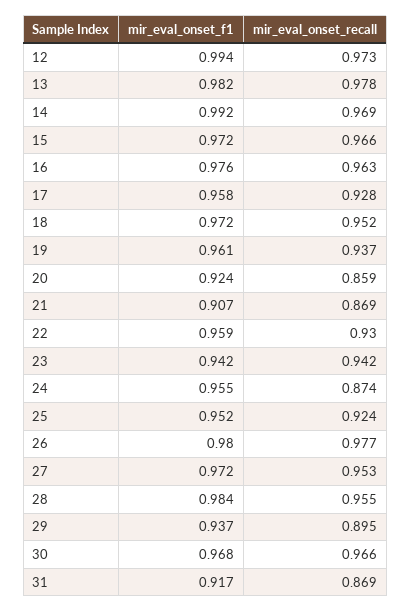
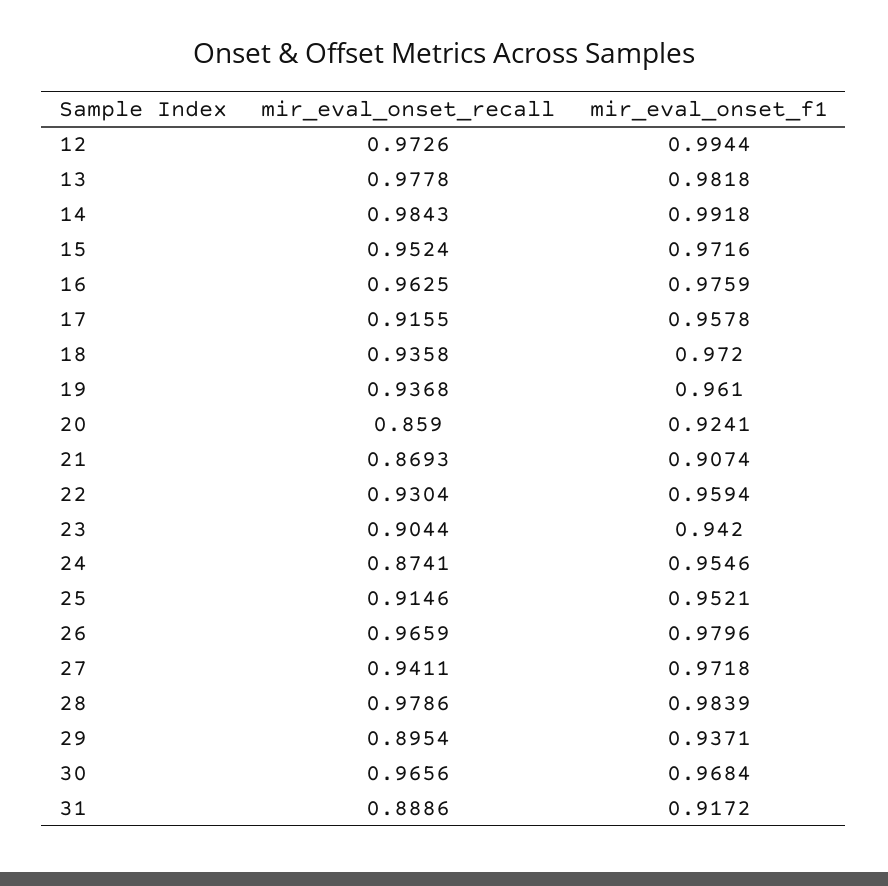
  {
    "mir_eval_onset_f1": {
      "12": 0.9944,
      "13": 0.9818,
      "14": 0.9918,
      "15": 0.9716,
      "16": 0.9759,
      "17": 0.9578,
      "18": 0.972,
      "19": 0.961,
      "20": 0.9241,
      "21": 0.9074,
      "22": 0.9594,
      "23": 0.942,
      "24": 0.9546,
      "25": 0.9521,
      "26": 0.9796,
      "27": 0.9718,
      "28": 0.9839,
      "29": 0.9371,
      "30": 0.9684,
      "31": 0.9172
    },
    "mir_eval_onset_recall": {
      "12": 0.9726,
      "13": 0.9778,
-     "14": 0.969,
+     "14": 0.9843,
-     "15": 0.966,
+     "15": 0.9524,
      "16": 0.9625,
-     "17": 0.928,
+     "17": 0.9155,
-     "18": 0.952,
+     "18": 0.9358,
      "19": 0.9368,
      "20": 0.859,
      "21": 0.8693,
      "22": 0.9304,
-     "23": 0.942,
+     "23": 0.9044,
      "24": 0.8741,
-     "25": 0.924,
+     "25": 0.9146,
-     "26": 0.977,
+     "26": 0.9659,
-     "27": 0.953,
+     "27": 0.9411,
-     "28": 0.955,
+     "28": 0.9786,
      "29": 0.8954,
      "30": 0.9656,
-     "31": 0.869
+     "31": 0.8886
    }
  }

